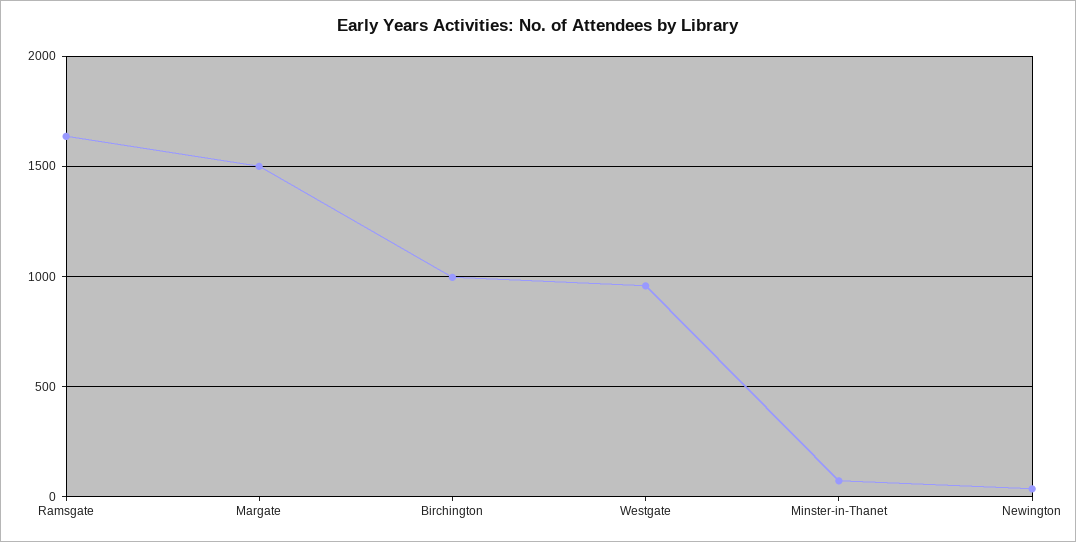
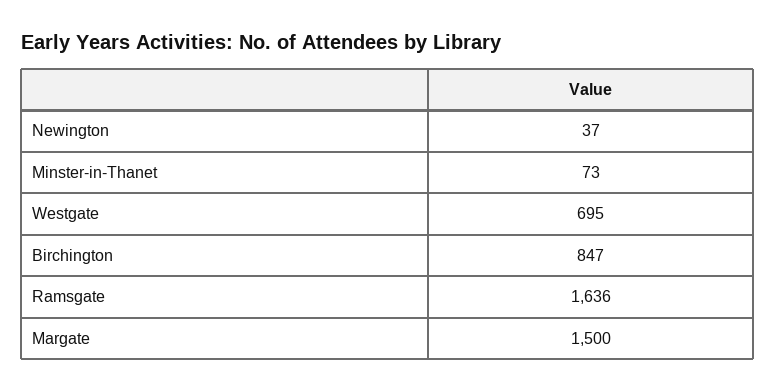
  {
    "Ramsgate": 1636,
    "Margate": 1500,
-   "Birchington": 1000,
+   "Birchington": 847,
-   "Westgate": 950,
+   "Westgate": 695,
    "Minster-in-Thanet": 73,
    "Newington": 37
  }

